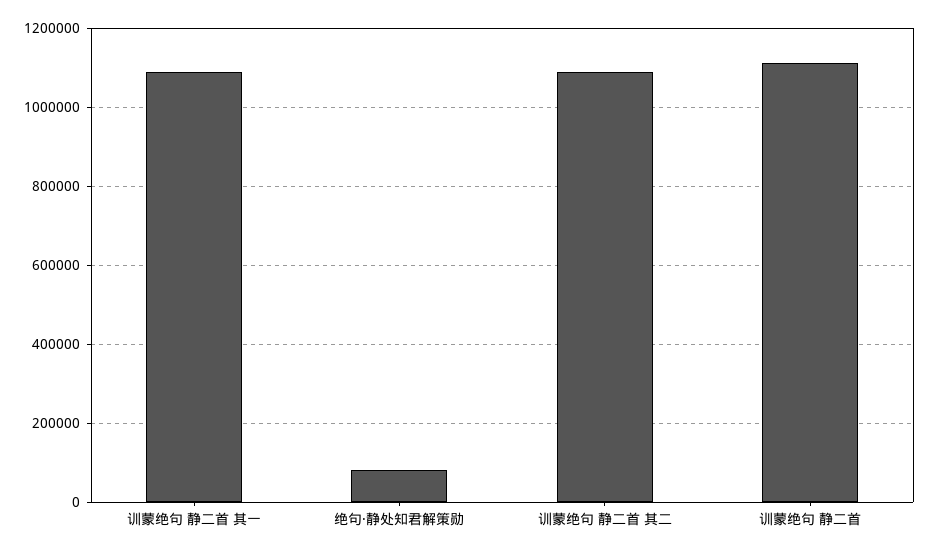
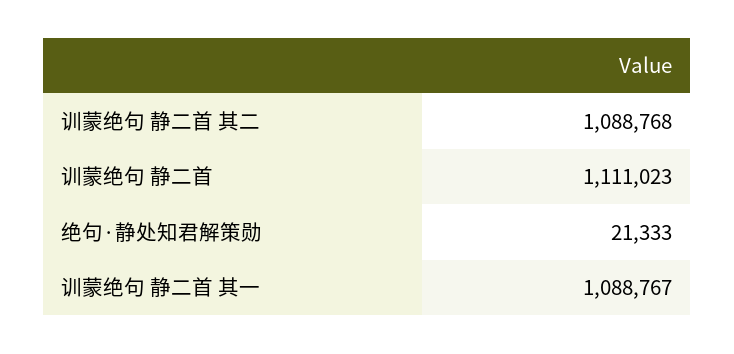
  {
    "训蒙绝句 静二首 其一": 1088767,
-   "绝句·静处知君解策勋": 80000,
+   "绝句·静处知君解策勋": 21333,
    "训蒙绝句 静二首 其二": 1088768,
    "训蒙绝句 静二首": 1111023
  }

